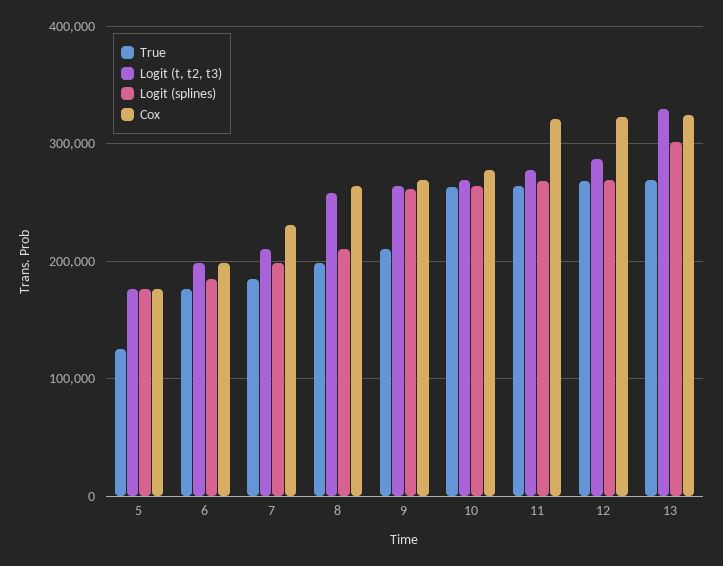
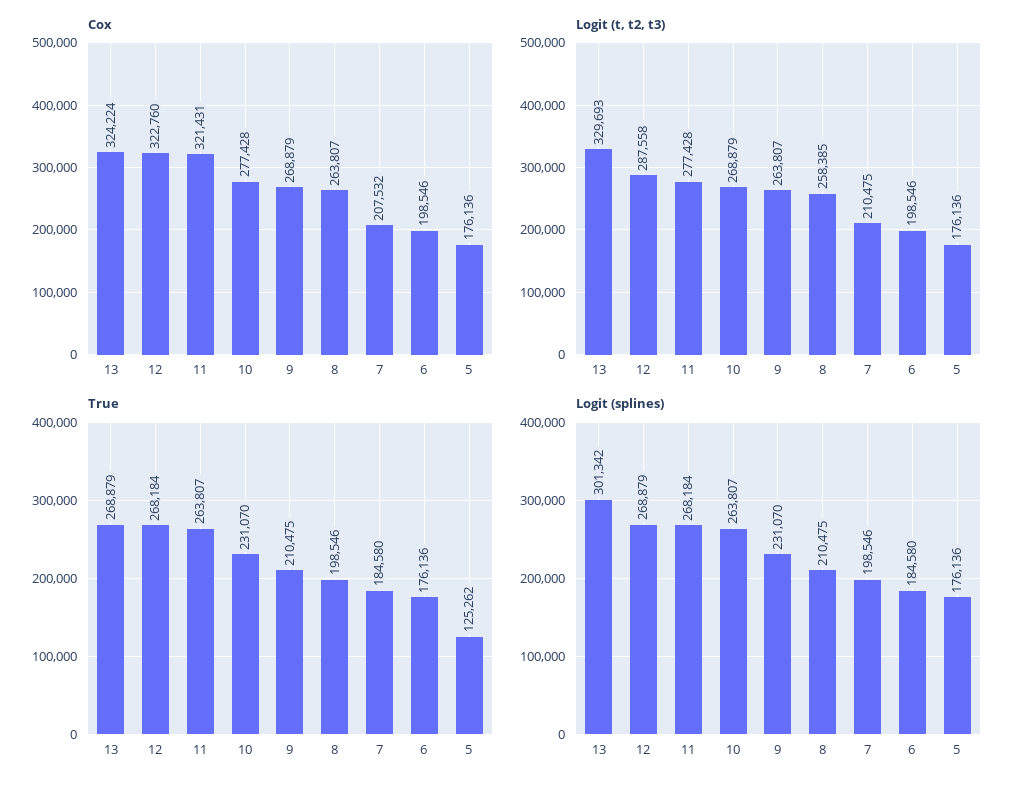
  {
    "True": {
      "5": 125262,
      "6": 176136,
      "7": 184580,
      "8": 198546,
      "9": 210475,
-     "10": 260000,
+     "10": 231070,
      "11": 263807,
      "12": 268184,
      "13": 268879
    },
    "Logit (t, t2, t3)": {
      "5": 176136,
      "6": 198546,
      "7": 210475,
      "8": 258385,
      "9": 263807,
      "10": 268879,
      "11": 277428,
      "12": 287558,
      "13": 329693
    },
    "Logit (splines)": {
      "5": 176136,
      "6": 184580,
      "7": 198546,
      "8": 210475,
-     "9": 260000,
+     "9": 231070,
      "10": 263807,
      "11": 268184,
      "12": 268879,
      "13": 301342
    },
    "Cox": {
      "5": 176136,
      "6": 198546,
-     "7": 230000,
+     "7": 207532,
      "8": 263807,
      "9": 268879,
      "10": 277428,
      "11": 321431,
      "12": 322760,
      "13": 324224
    }
  }

